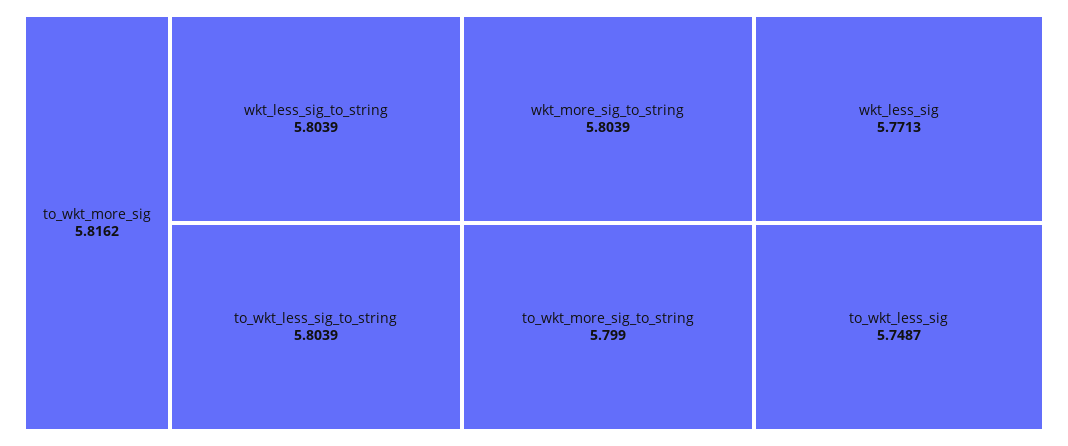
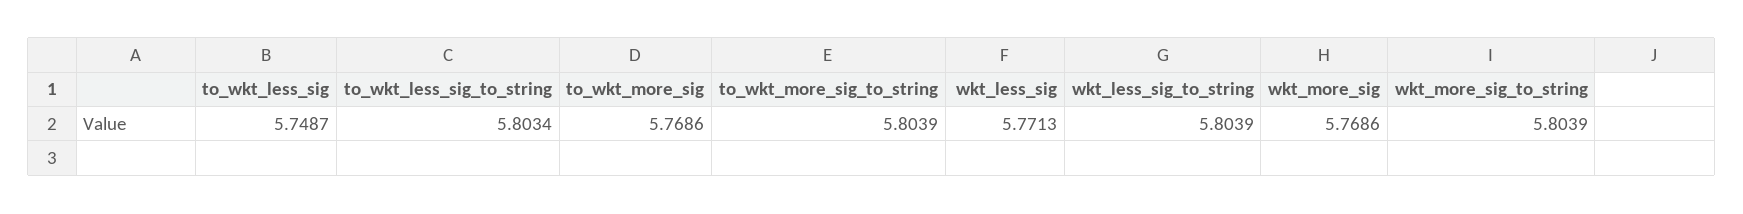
  {
-   "to_wkt_more_sig": 5.8162,
+   "to_wkt_more_sig": 5.7686,
    "wkt_less_sig_to_string": 5.8039,
-   "to_wkt_less_sig_to_string": 5.8039,
+   "to_wkt_less_sig_to_string": 5.8034,
    "wkt_more_sig_to_string": 5.8039,
-   "to_wkt_more_sig_to_string": 5.799,
+   "to_wkt_more_sig_to_string": 5.8039,
    "wkt_less_sig": 5.7713,
-   "to_wkt_less_sig": 5.7487
+   "to_wkt_less_sig": 5.7487,
+   "wkt_more_sig": 5.7686
  }

